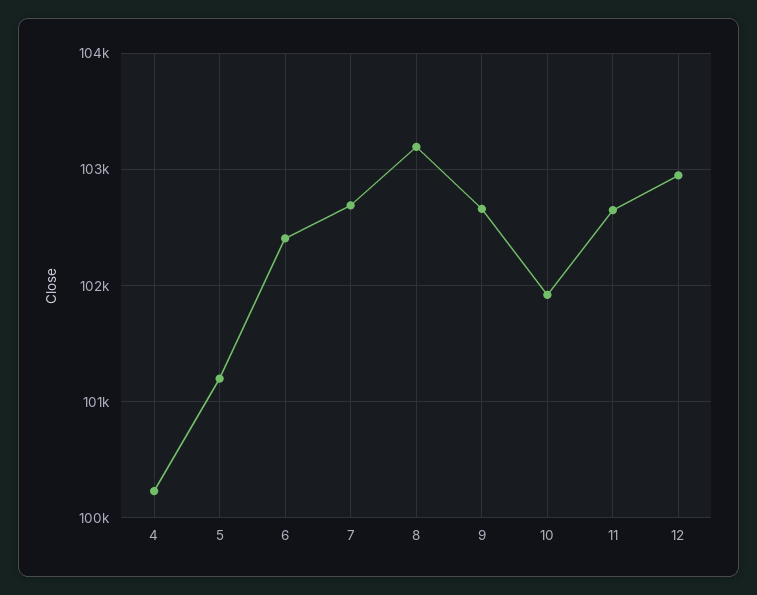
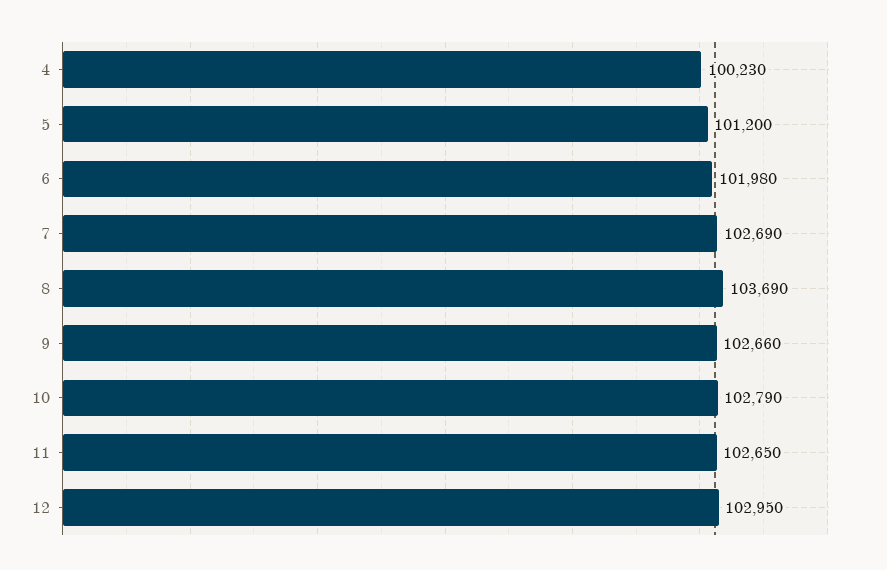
  {
    "4": 100230,
    "5": 101200,
-   "6": 102400,
+   "6": 101980,
    "7": 102690,
-   "8": 103200,
+   "8": 103690,
    "9": 102660,
-   "10": 101900,
+   "10": 102790,
    "11": 102650,
    "12": 102950
  }

